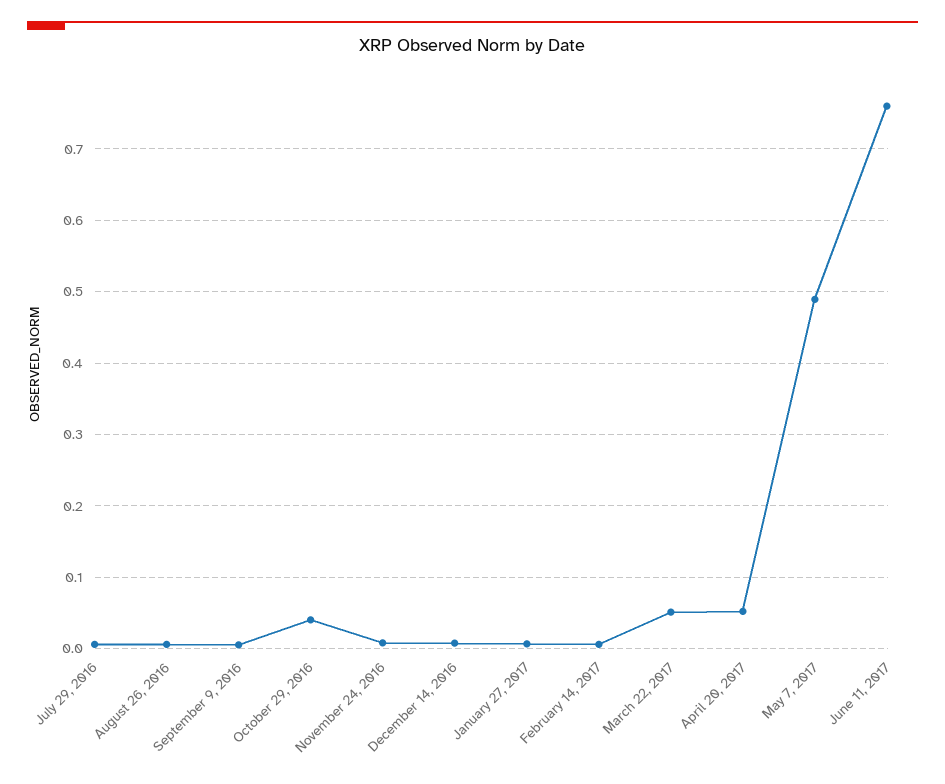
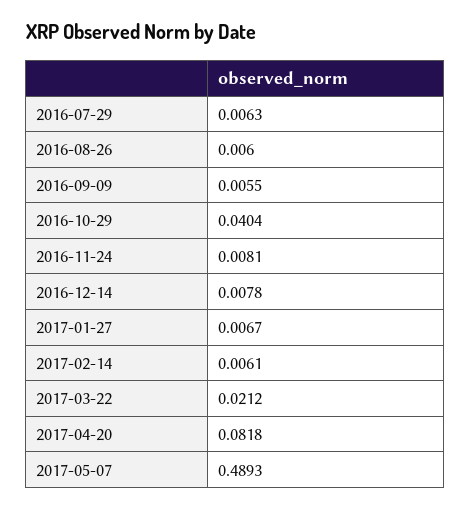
  {
    "July 29, 2016": 0.0063,
    "August 26, 2016": 0.006,
    "September 9, 2016": 0.0055,
    "October 29, 2016": 0.0404,
    "November 24, 2016": 0.0081,
    "December 14, 2016": 0.0078,
    "January 27, 2017": 0.0067,
    "February 14, 2017": 0.0061,
-   "March 22, 2017": 0.05,
+   "March 22, 2017": 0.0212,
-   "April 20, 2017": 0.05,
+   "April 20, 2017": 0.0818,
-   "May 7, 2017": 0.4893,
+   "May 7, 2017": 0.4893
-   "June 11, 2017": 0.76
  }

